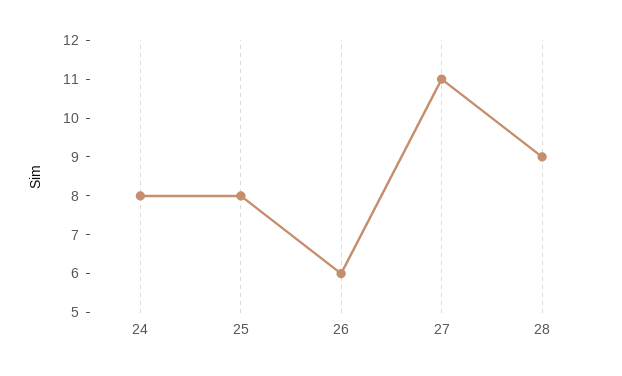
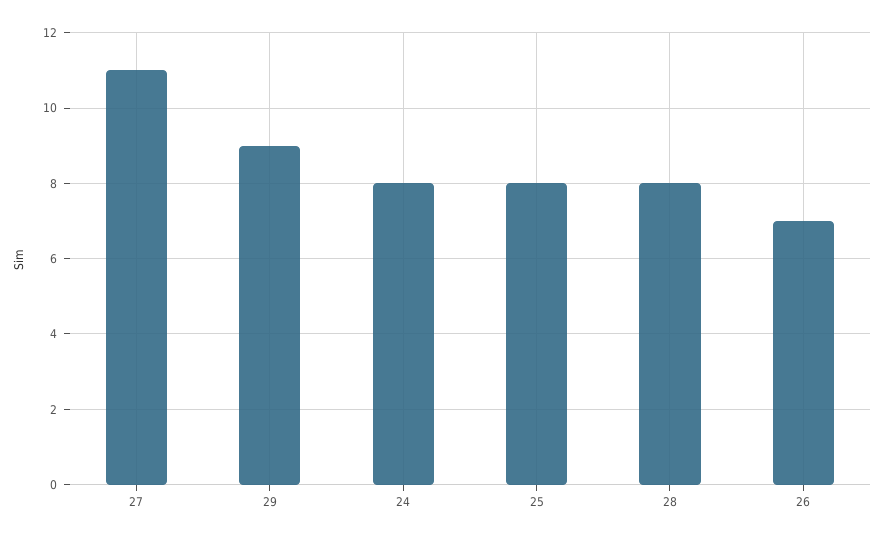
  {
    "24": 8,
    "25": 8,
-   "26": 6,
+   "26": 7,
    "27": 11,
-   "28": 9
+   "28": 8,
+   "29": 9
  }

